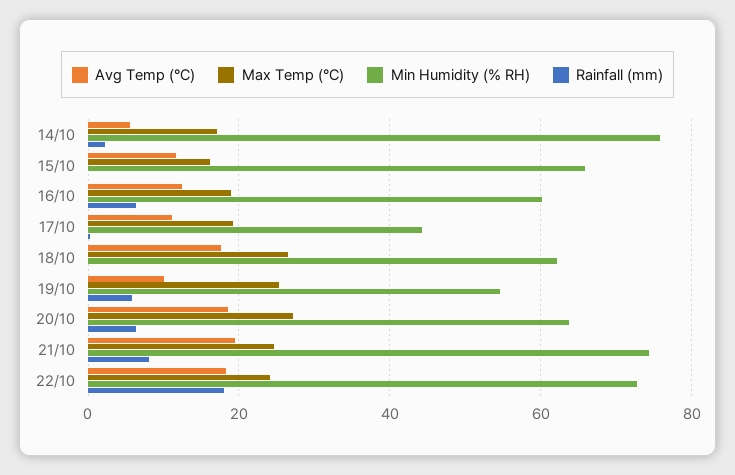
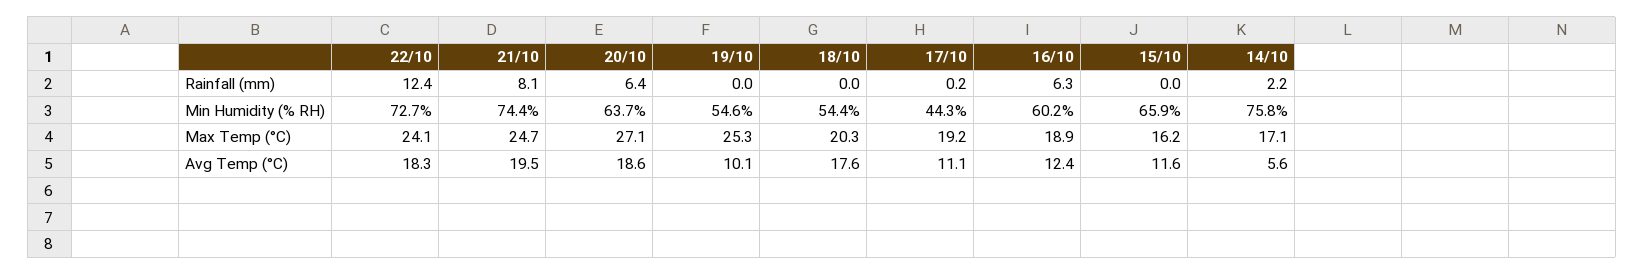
  {
    "Avg Temp (°C)": {
      "14/10": 5.6,
      "15/10": 11.6,
      "16/10": 12.4,
      "17/10": 11.1,
      "18/10": 17.6,
      "19/10": 10.1,
      "20/10": 18.6,
      "21/10": 19.5,
      "22/10": 18.3
    },
    "Max Temp (°C)": {
      "14/10": 17.1,
      "15/10": 16.2,
      "16/10": 18.9,
      "17/10": 19.2,
-     "18/10": 26,
+     "18/10": 20.3,
      "19/10": 25.3,
      "20/10": 27.1,
      "21/10": 24.7,
      "22/10": 24.1
    },
    "Min Humidity (% RH)": {
      "14/10": 75.8,
      "15/10": 65.9,
      "16/10": 60.2,
      "17/10": 44.3,
-     "18/10": 62,
+     "18/10": 54.4,
      "19/10": 54.6,
      "20/10": 63.7,
      "21/10": 74.4,
      "22/10": 72.7
    },
    "Rainfall (mm)": {
      "14/10": 2.2,
      "15/10": 0,
      "16/10": 6.3,
      "17/10": 0.2,
      "18/10": 0,
-     "19/10": 6,
+     "19/10": 0,
      "20/10": 6.4,
      "21/10": 8.1,
-     "22/10": 18
+     "22/10": 12.4
    }
  }

